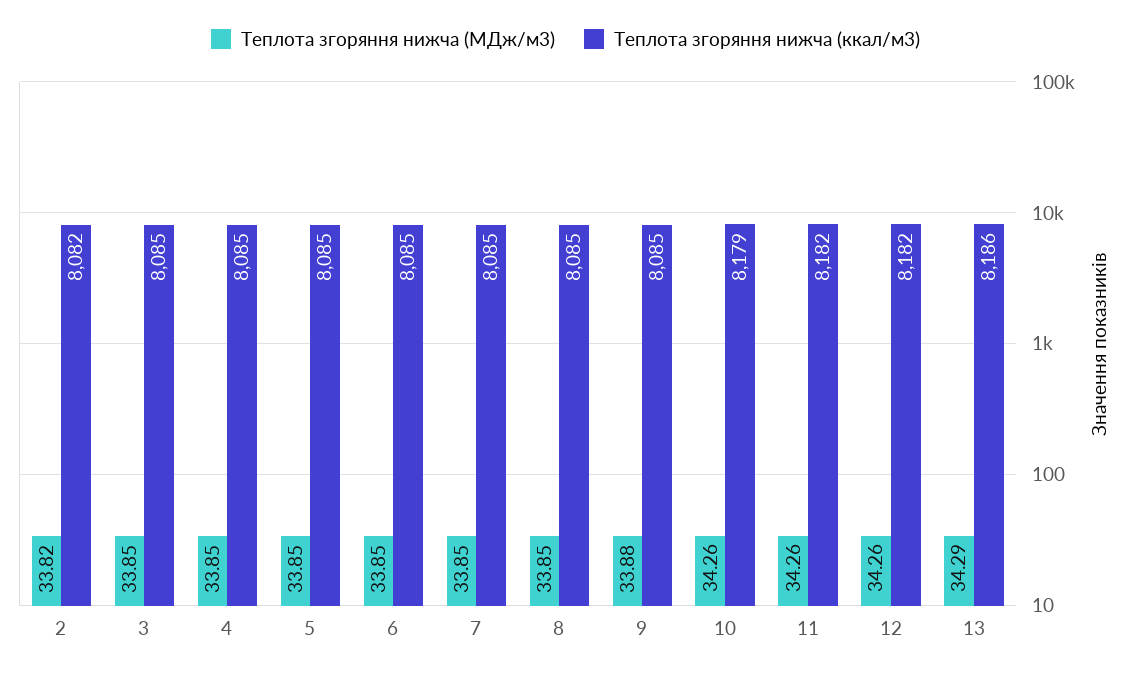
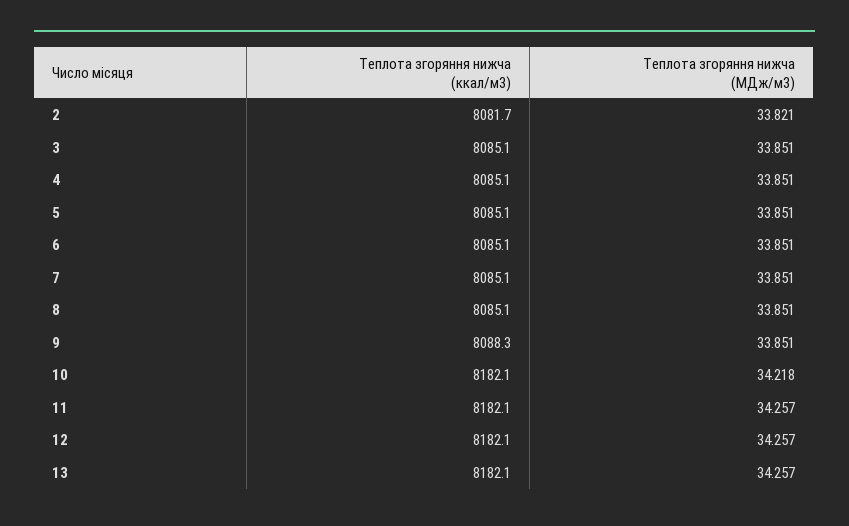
  {
    "Теплота згоряння нижча (МДж/м3)": {
      "2": 33.821,
      "3": 33.851,
      "4": 33.851,
      "5": 33.851,
      "6": 33.851,
      "7": 33.851,
      "8": 33.851,
-     "9": 33.88,
+     "9": 33.851,
-     "10": 34.26,
+     "10": 34.218,
      "11": 34.257,
      "12": 34.257,
-     "13": 34.29
+     "13": 34.257
    },
    "Теплота згоряння нижча (ккал/м3)": {
      "2": 8081.7,
      "3": 8085.1,
      "4": 8085.1,
      "5": 8085.1,
      "6": 8085.1,
      "7": 8085.1,
      "8": 8085.1,
-     "9": 8085,
+     "9": 8088.3,
-     "10": 8179,
+     "10": 8182.1,
      "11": 8182.1,
      "12": 8182.1,
-     "13": 8186
+     "13": 8182.1
    }
  }

